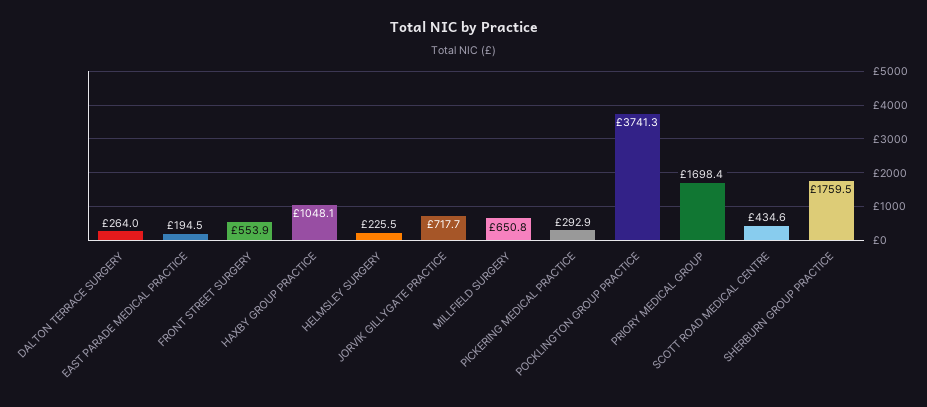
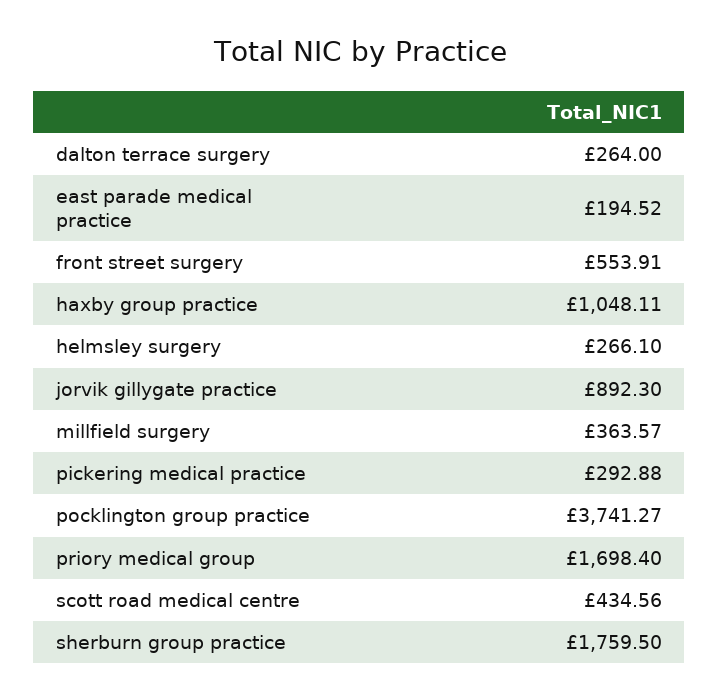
  {
    "DALTON TERRACE SURGERY": 264,
    "EAST PARADE MEDICAL PRACTICE": 194.52,
    "FRONT STREET SURGERY": 553.91,
    "HAXBY GROUP PRACTICE": 1048.11,
-   "HELMSLEY SURGERY": 225.5,
+   "HELMSLEY SURGERY": 266.1,
-   "JORVIK GILLYGATE PRACTICE": 717.7,
+   "JORVIK GILLYGATE PRACTICE": 892.3,
-   "MILLFIELD SURGERY": 650.8,
+   "MILLFIELD SURGERY": 363.57,
    "PICKERING MEDICAL PRACTICE": 292.88,
    "POCKLINGTON GROUP PRACTICE": 3741.27,
    "PRIORY MEDICAL GROUP": 1698.4,
    "SCOTT ROAD MEDICAL CENTRE": 434.56,
    "SHERBURN GROUP PRACTICE": 1759.5
  }

